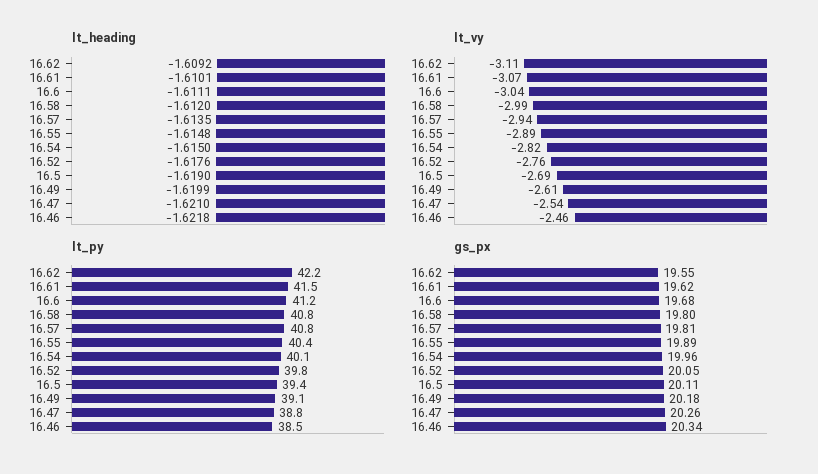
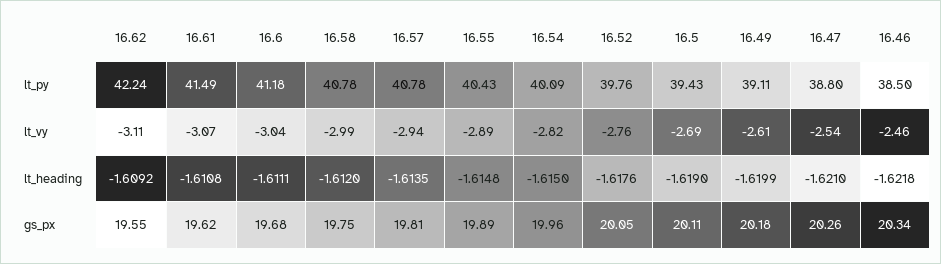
  {
    "lt_heading": {
      "16.62": -1.6092,
-     "16.61": -1.6101,
+     "16.61": -1.6108,
      "16.6": -1.6111,
      "16.58": -1.612,
      "16.57": -1.6135,
      "16.55": -1.6148,
      "16.54": -1.615,
      "16.52": -1.6176,
      "16.5": -1.619,
      "16.49": -1.6199,
      "16.47": -1.621,
      "16.46": -1.6218
    },
    "lt_vy": {
      "16.62": -3.11,
      "16.61": -3.07,
      "16.6": -3.04,
      "16.58": -2.99,
      "16.57": -2.94,
      "16.55": -2.89,
      "16.54": -2.82,
      "16.52": -2.76,
      "16.5": -2.69,
      "16.49": -2.61,
      "16.47": -2.54,
      "16.46": -2.46
    },
    "lt_py": {
      "16.62": 42.24,
      "16.61": 41.49,
      "16.6": 41.18,
      "16.58": 40.78,
      "16.57": 40.78,
      "16.55": 40.43,
      "16.54": 40.09,
      "16.52": 39.76,
      "16.5": 39.43,
      "16.49": 39.11,
      "16.47": 38.8,
      "16.46": 38.5
    },
    "gs_px": {
      "16.62": 19.55,
      "16.61": 19.62,
      "16.6": 19.68,
-     "16.58": 19.8,
+     "16.58": 19.75,
      "16.57": 19.81,
      "16.55": 19.89,
      "16.54": 19.96,
      "16.52": 20.05,
      "16.5": 20.11,
      "16.49": 20.18,
      "16.47": 20.26,
      "16.46": 20.34
    }
  }

